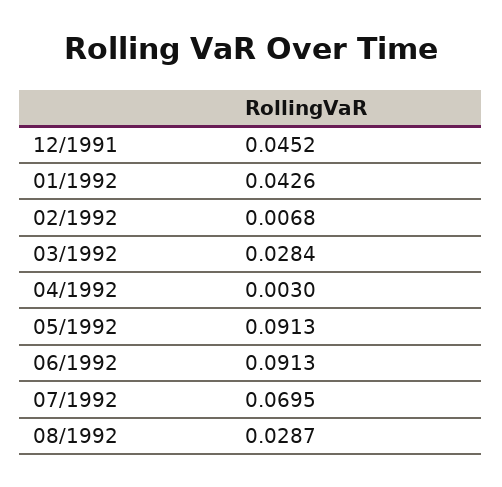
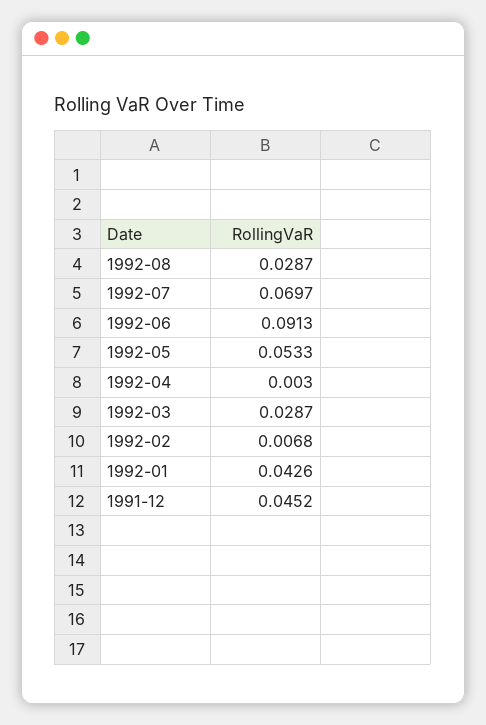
  {
    "12/1991": 0.0452,
    "01/1992": 0.0426,
    "02/1992": 0.0068,
-   "03/1992": 0.0284,
+   "03/1992": 0.0287,
    "04/1992": 0.003,
-   "05/1992": 0.0913,
+   "05/1992": 0.0533,
    "06/1992": 0.0913,
-   "07/1992": 0.0695,
+   "07/1992": 0.0697,
    "08/1992": 0.0287
  }

